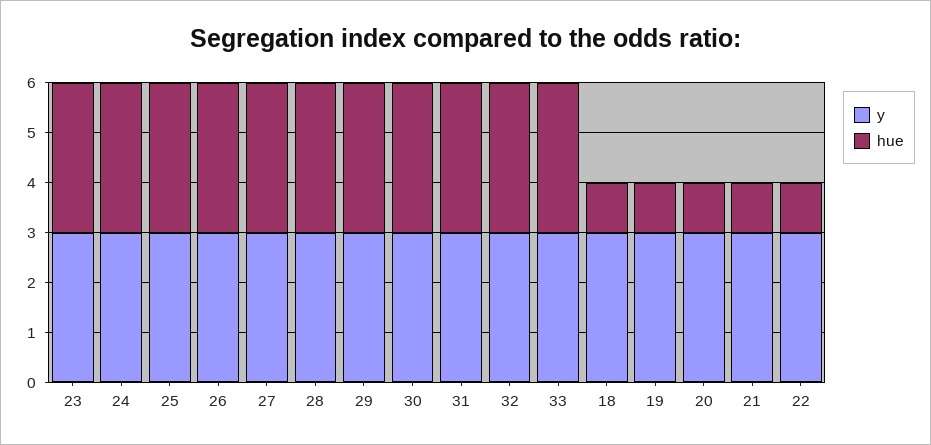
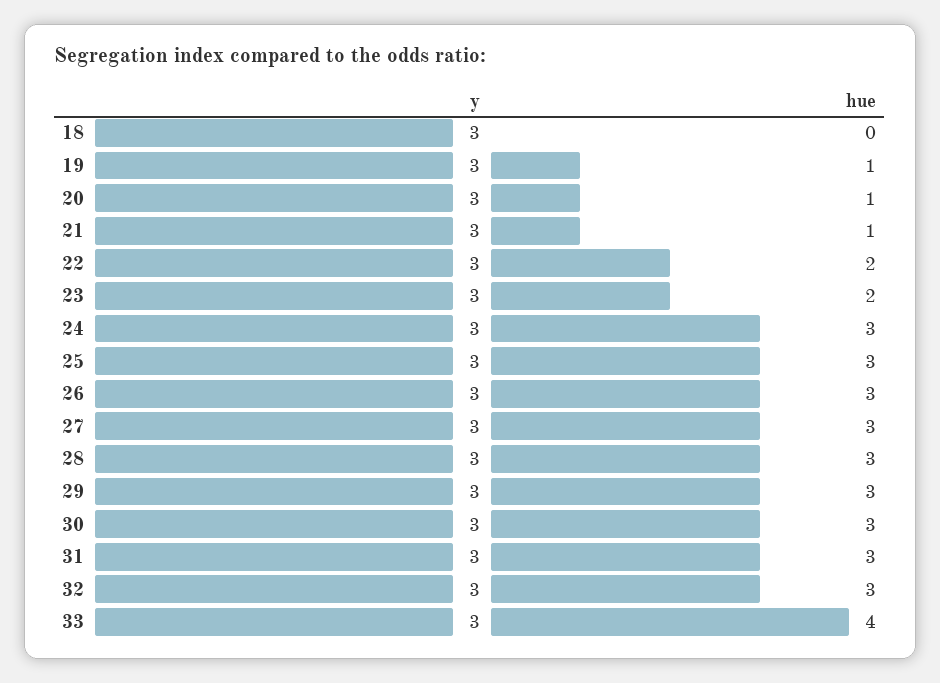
  {
    "y": {
      "23": 3,
      "24": 3,
      "25": 3,
      "26": 3,
      "27": 3,
      "28": 3,
      "29": 3,
      "30": 3,
      "31": 3,
      "32": 3,
      "33": 3,
      "18": 3,
      "19": 3,
      "20": 3,
      "21": 3,
      "22": 3
    },
    "hue": {
-     "23": 3,
+     "23": 2,
      "24": 3,
      "25": 3,
      "26": 3,
      "27": 3,
      "28": 3,
      "29": 3,
      "30": 3,
      "31": 3,
      "32": 3,
-     "33": 3,
+     "33": 4,
-     "18": 1,
+     "18": 0,
      "19": 1,
      "20": 1,
      "21": 1,
-     "22": 1
+     "22": 2
    }
  }

